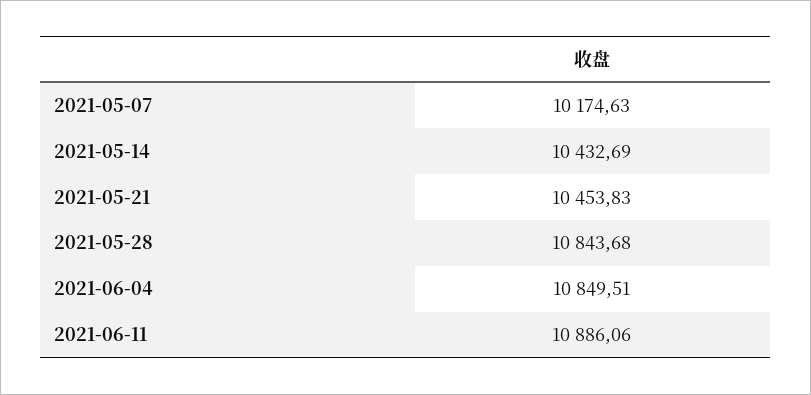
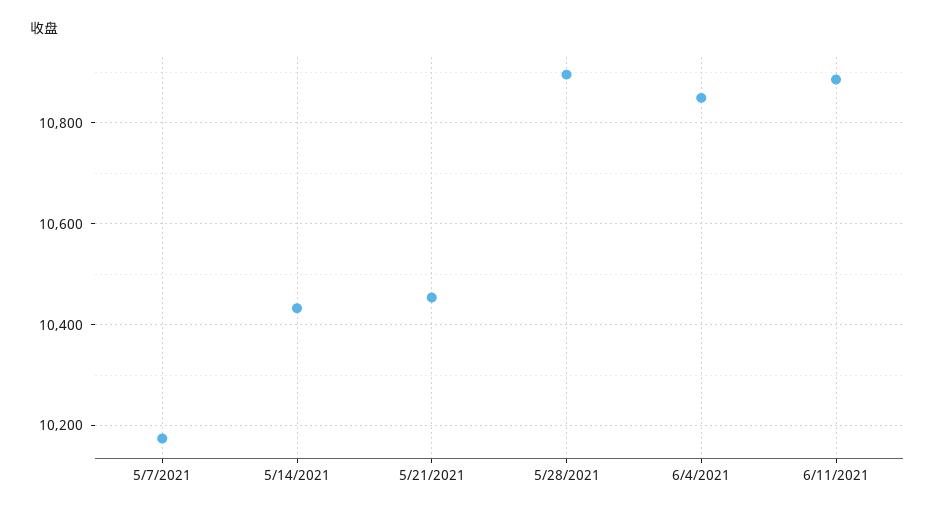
  {
    "2021-05-07": 10174.63,
    "2021-05-14": 10432.69,
    "2021-05-21": 10453.83,
-   "2021-05-28": 10843.68,
+   "2021-05-28": 10900,
    "2021-06-04": 10849.51,
    "2021-06-11": 10886.06
  }

